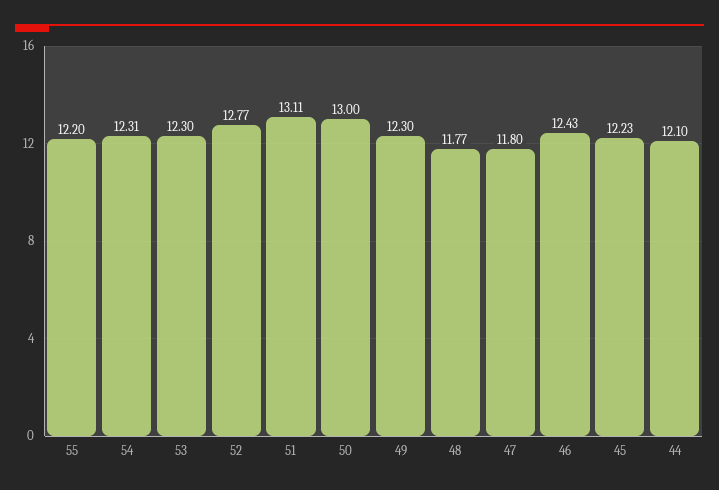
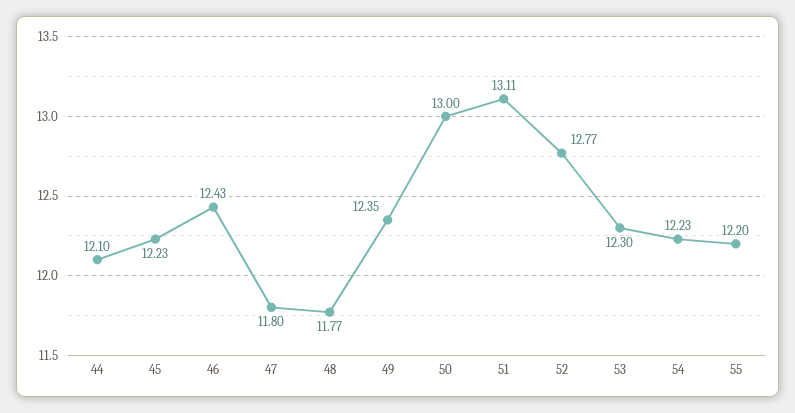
  {
    "55": 12.2,
-   "54": 12.31,
+   "54": 12.23,
    "53": 12.3,
    "52": 12.77,
    "51": 13.11,
    "50": 13,
-   "49": 12.3,
+   "49": 12.35,
    "48": 11.77,
    "47": 11.8,
    "46": 12.43,
    "45": 12.23,
    "44": 12.1
  }

